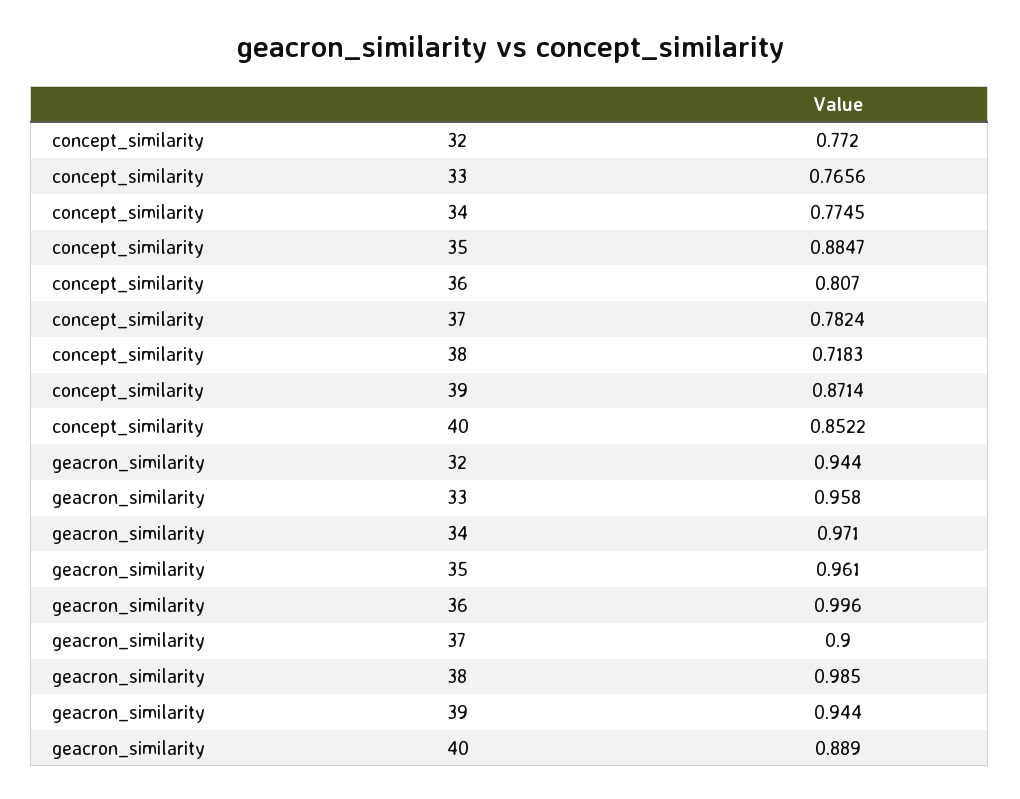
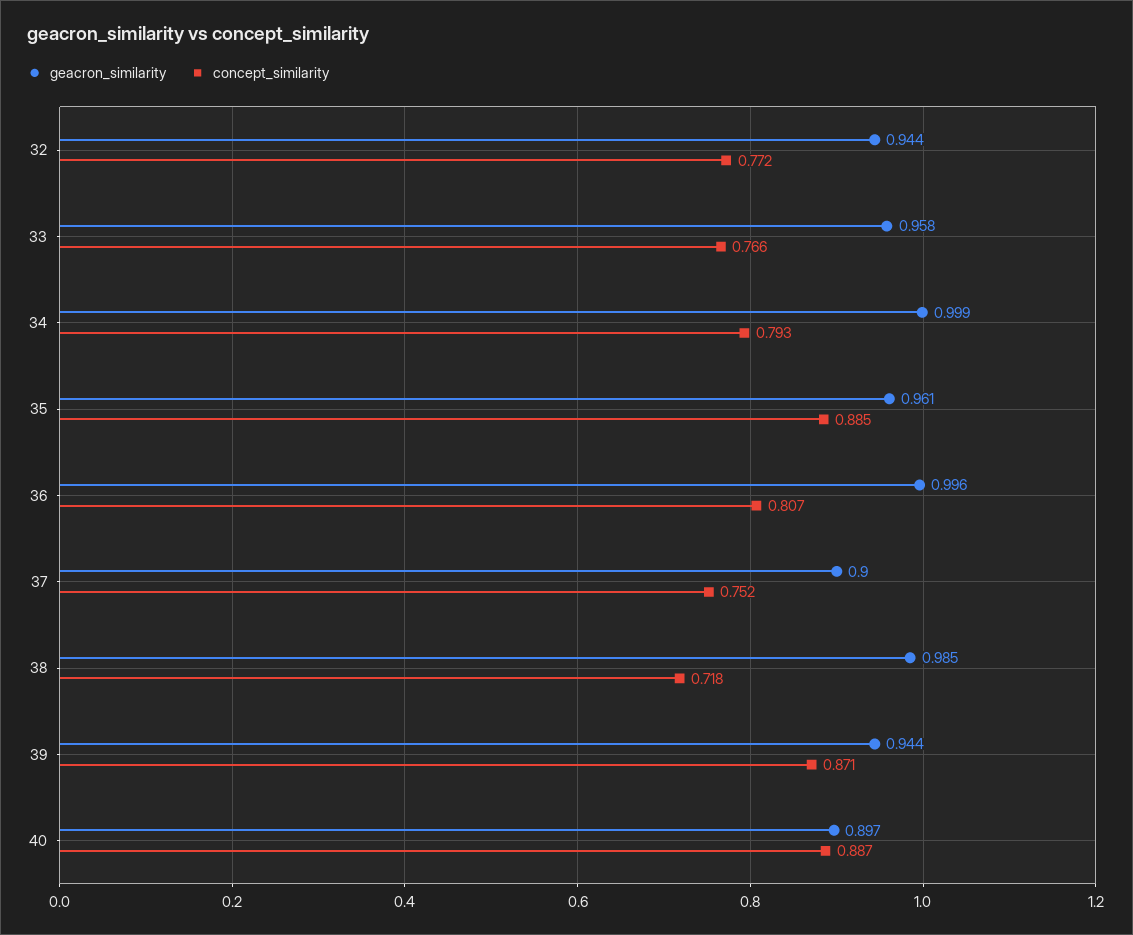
  {
    "concept_similarity": {
      "32": 0.772,
      "33": 0.7656,
-     "34": 0.7745,
+     "34": 0.793,
      "35": 0.8847,
      "36": 0.807,
-     "37": 0.7824,
+     "37": 0.752,
      "38": 0.7183,
      "39": 0.8714,
-     "40": 0.8522
+     "40": 0.887
    },
    "geacron_similarity": {
      "32": 0.944,
      "33": 0.958,
-     "34": 0.971,
+     "34": 0.999,
      "35": 0.961,
      "36": 0.996,
      "37": 0.9,
      "38": 0.985,
      "39": 0.944,
-     "40": 0.889
+     "40": 0.897
    }
  }

